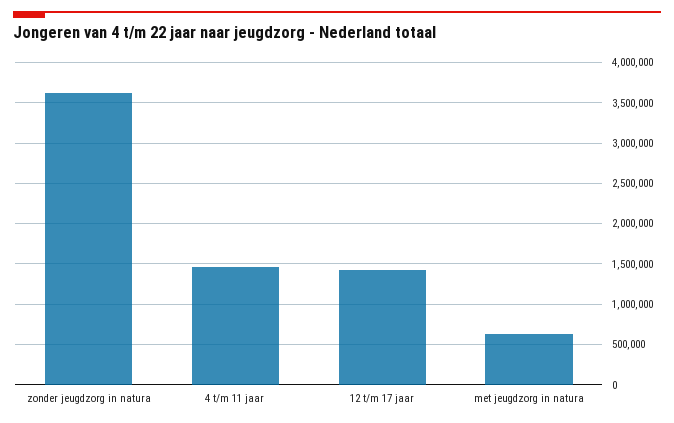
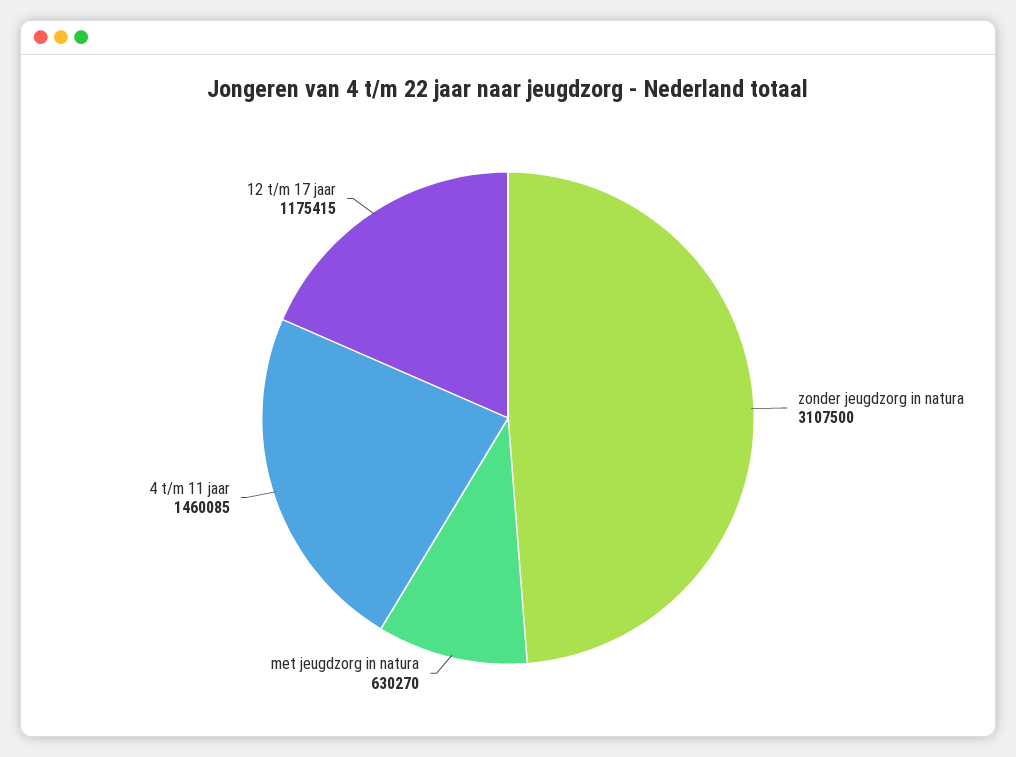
  {
-   "zonder jeugdzorg in natura": 3600000,
+   "zonder jeugdzorg in natura": 3107500,
    "4 t/m 11 jaar": 1460085,
-   "12 t/m 17 jaar": 1400000,
+   "12 t/m 17 jaar": 1175415,
    "met jeugdzorg in natura": 630270
  }

